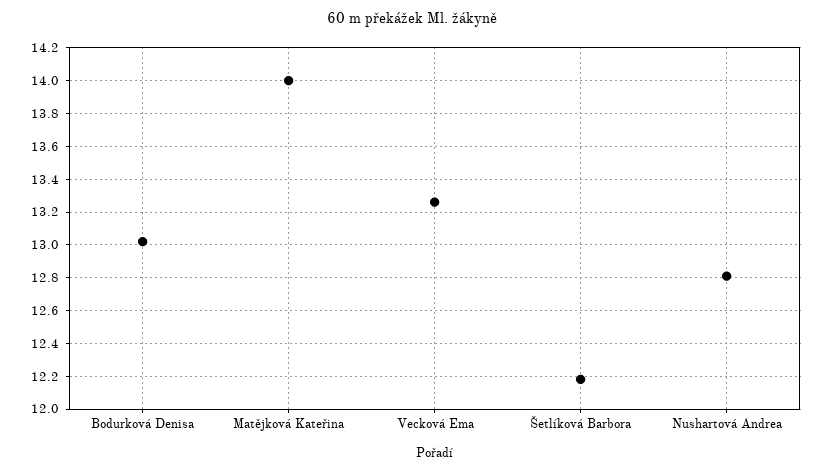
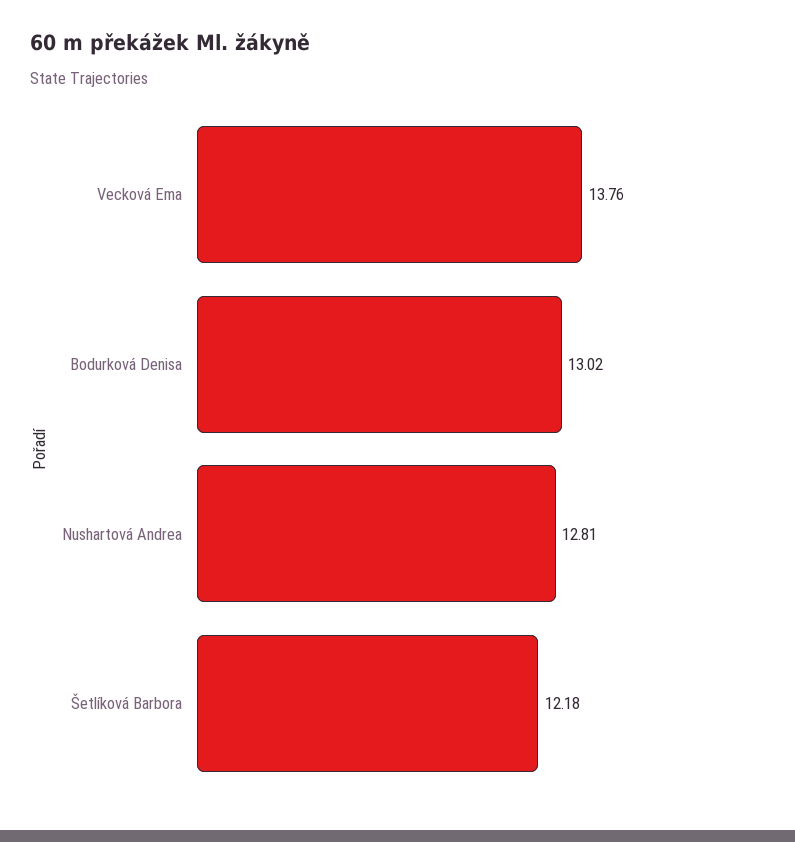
  {
    "Bodurková Denisa": 13.02,
-   "Matějková Kateřina": 14,
-   "Vecková Ema": 13.25,
+   "Vecková Ema": 13.76,
    "Šetlíková Barbora": 12.18,
    "Nushartová Andrea": 12.81
  }

